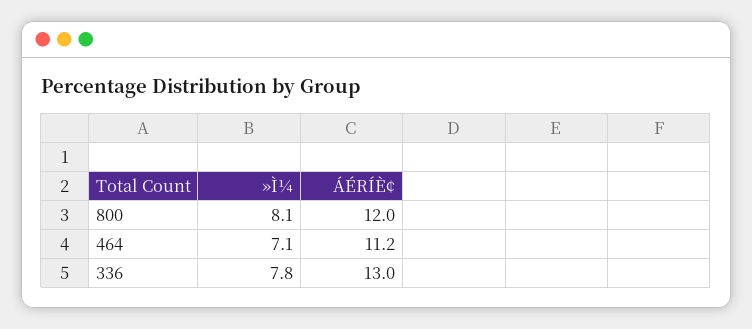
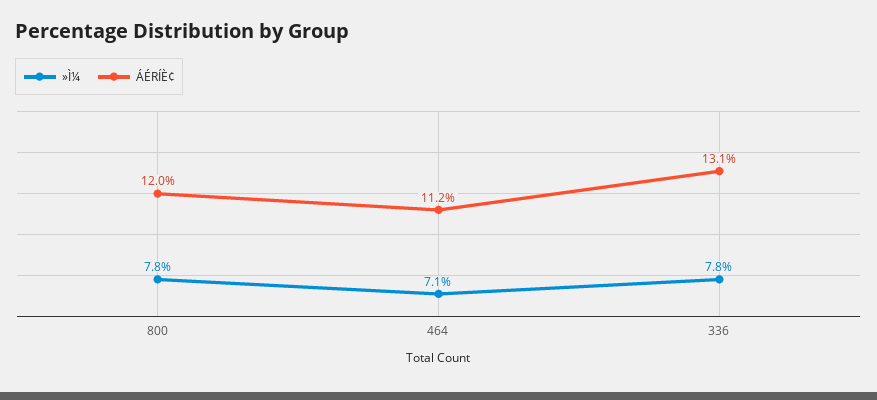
  {
    "»Ì¼": {
-     "800": 8.1,
+     "800": 7.8,
      "464": 7.1,
      "336": 7.8
    },
    "ÁÉRÍÈ¢": {
      "800": 12,
      "464": 11.2,
-     "336": 13
+     "336": 13.1
    }
  }

